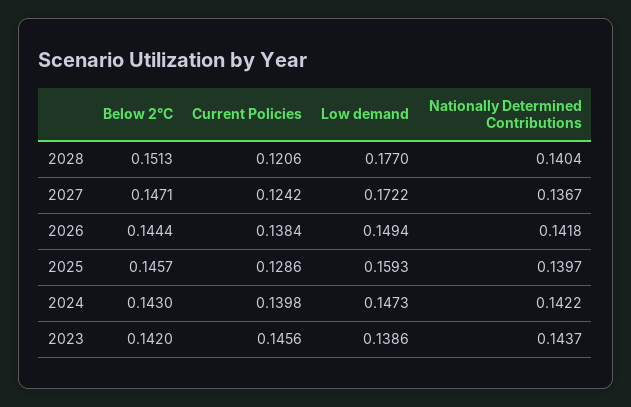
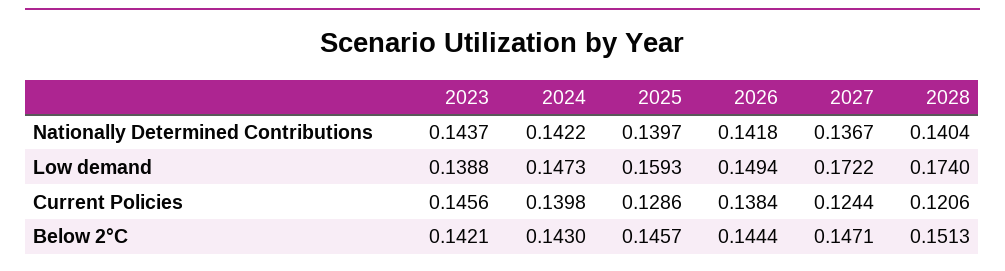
  {
    "Below 2°C": {
      "2028": 0.1513,
      "2027": 0.1471,
      "2026": 0.1444,
      "2025": 0.1457,
      "2024": 0.143,
-     "2023": 0.142
+     "2023": 0.1421
    },
    "Current Policies": {
      "2028": 0.1206,
-     "2027": 0.1242,
+     "2027": 0.1244,
      "2026": 0.1384,
      "2025": 0.1286,
      "2024": 0.1398,
      "2023": 0.1456
    },
    "Low demand": {
-     "2028": 0.177,
+     "2028": 0.174,
      "2027": 0.1722,
      "2026": 0.1494,
      "2025": 0.1593,
      "2024": 0.1473,
-     "2023": 0.1386
+     "2023": 0.1388
    },
    "Nationally Determined Contributions": {
      "2028": 0.1404,
      "2027": 0.1367,
      "2026": 0.1418,
      "2025": 0.1397,
      "2024": 0.1422,
      "2023": 0.1437
    }
  }

